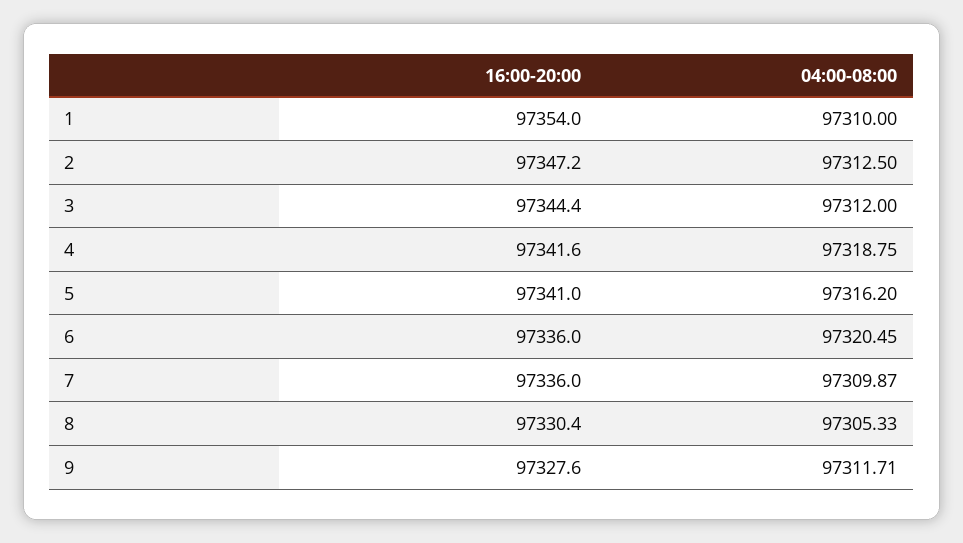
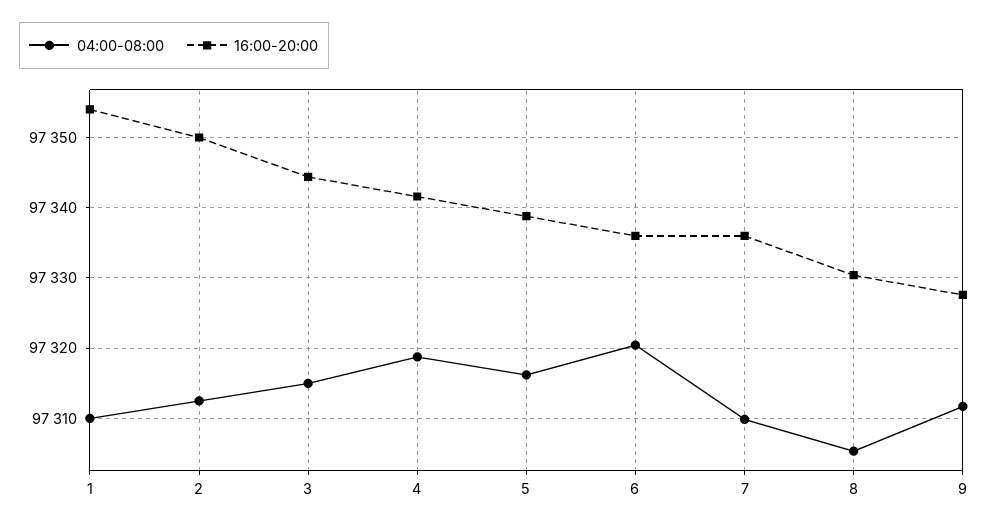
  {
    "16:00-20:00": {
      "1": 97354,
-     "2": 97347.2,
+     "2": 97350,
      "3": 97344.4,
      "4": 97341.6,
-     "5": 97341,
+     "5": 97339,
      "6": 97336,
      "7": 97336,
      "8": 97330.4,
      "9": 97327.6
    },
    "04:00-08:00": {
      "1": 97310,
      "2": 97312.5,
-     "3": 97312,
+     "3": 97315,
      "4": 97318.75,
      "5": 97316.2,
      "6": 97320.45,
      "7": 97309.87,
      "8": 97305.33,
      "9": 97311.71
    }
  }

